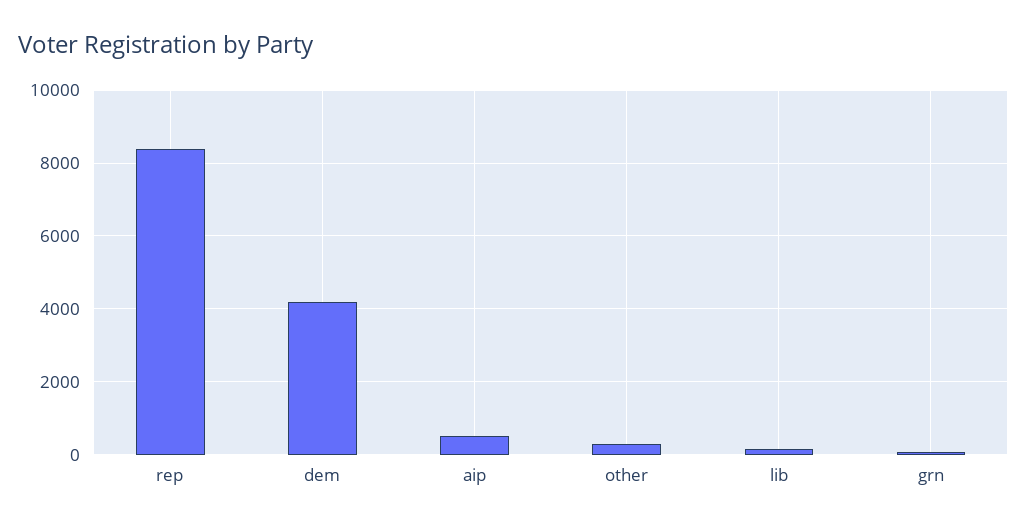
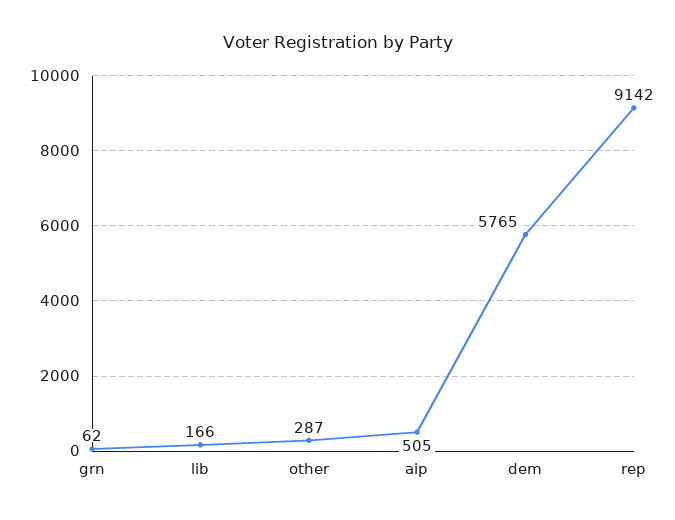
  {
-   "rep": 8400,
+   "rep": 9142,
-   "dem": 4200,
+   "dem": 5765,
    "aip": 505,
    "other": 287,
    "lib": 166,
    "grn": 62
  }

